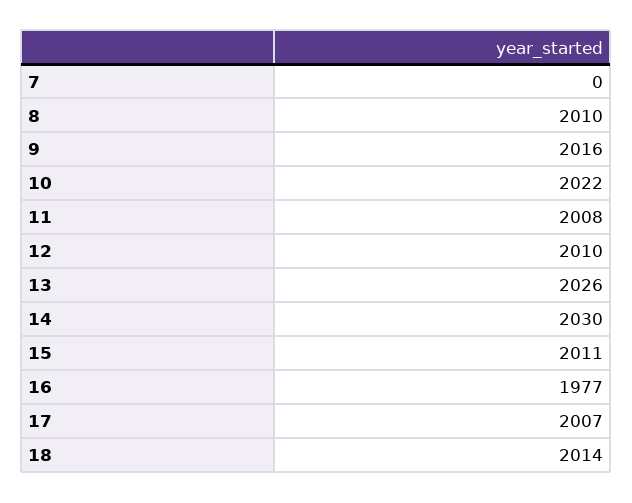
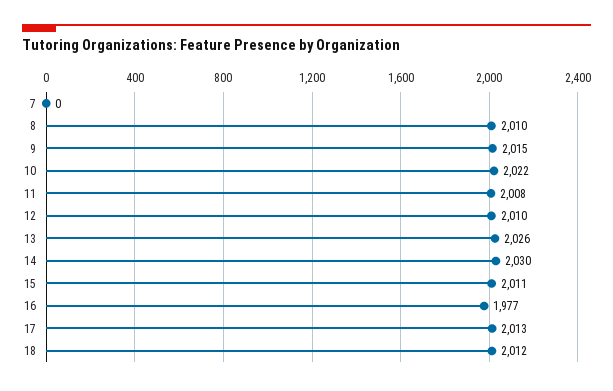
  {
    "7": 0,
    "8": 2010,
-   "9": 2016,
+   "9": 2015,
    "10": 2022,
    "11": 2008,
    "12": 2010,
    "13": 2026,
    "14": 2030,
    "15": 2011,
    "16": 1977,
-   "17": 2007,
+   "17": 2013,
-   "18": 2014
+   "18": 2012
  }

